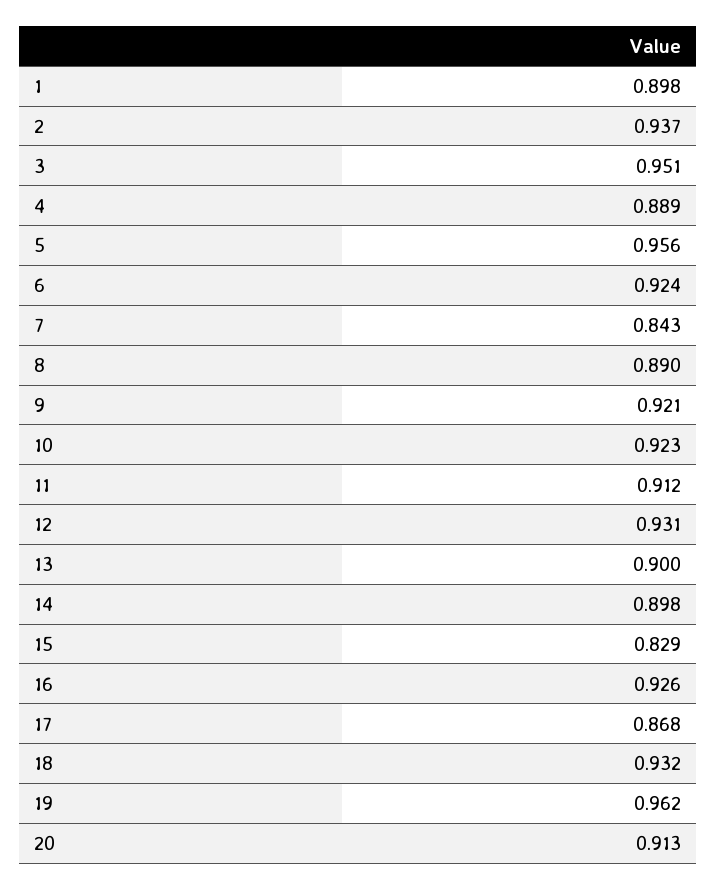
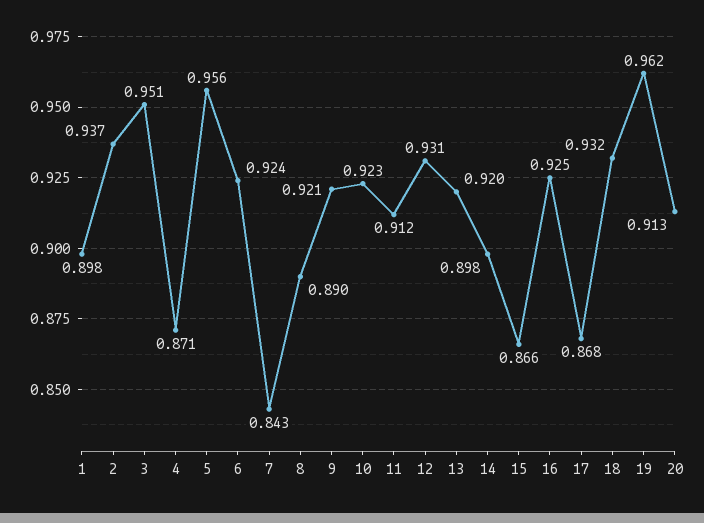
  {
    "1": 0.898,
    "2": 0.937,
    "3": 0.951,
-   "4": 0.889,
+   "4": 0.871,
    "5": 0.956,
    "6": 0.924,
    "7": 0.843,
    "8": 0.89,
    "9": 0.921,
    "10": 0.923,
    "11": 0.912,
    "12": 0.931,
-   "13": 0.9,
+   "13": 0.92,
    "14": 0.898,
-   "15": 0.829,
+   "15": 0.866,
-   "16": 0.926,
+   "16": 0.925,
    "17": 0.868,
    "18": 0.932,
    "19": 0.962,
    "20": 0.913
  }

